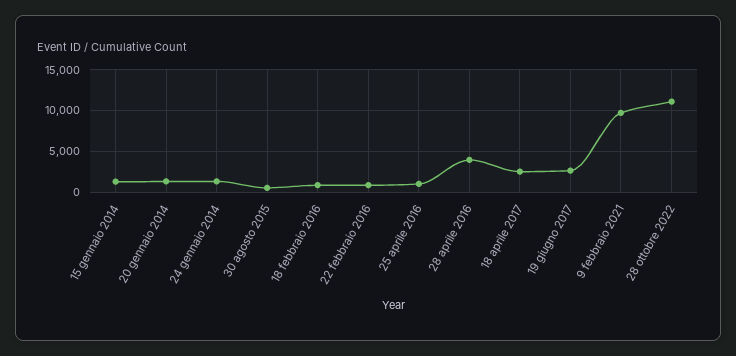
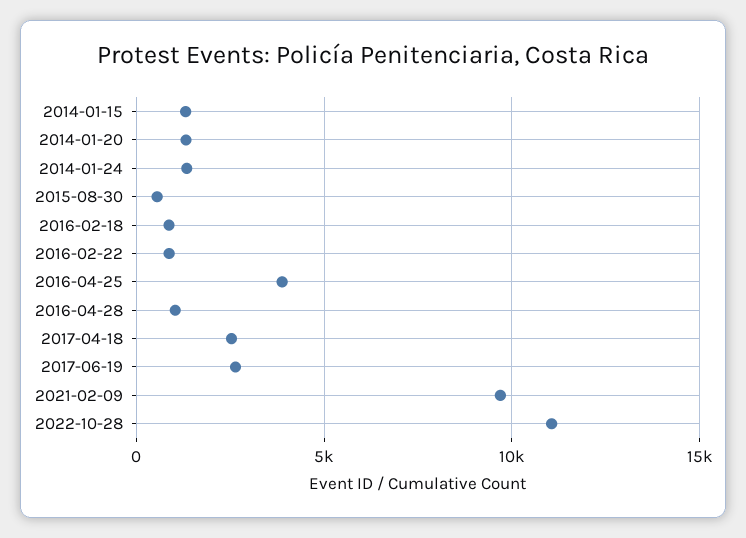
  {
    "15 gennaio 2014": 1500,
    "20 gennaio 2014": 1500,
    "24 gennaio 2014": 1500,
    "30 agosto 2015": 500,
    "18 febbraio 2016": 1000,
    "22 febbraio 2016": 1000,
-   "25 aprile 2016": 1000,
+   "25 aprile 2016": 4000,
-   "28 aprile 2016": 4000,
+   "28 aprile 2016": 1000,
    "18 aprile 2017": 2500,
    "19 giugno 2017": 2500,
    "9 febbraio 2021": 9500,
    "28 ottobre 2022": 11000
  }

